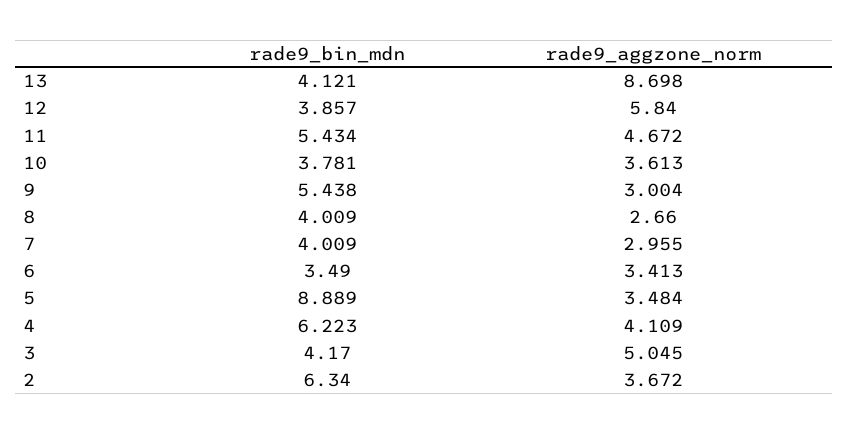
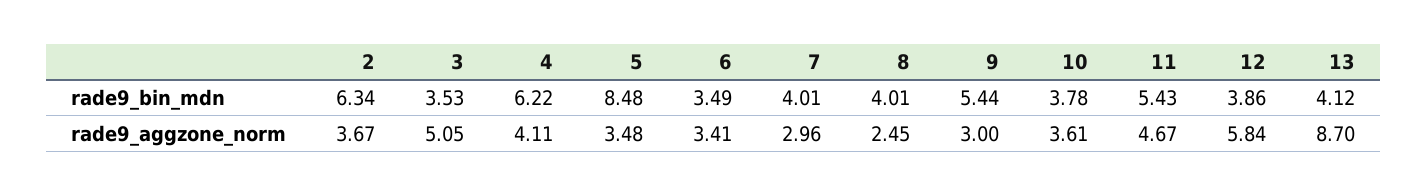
  {
    "rade9_bin_mdn": {
      "13": 4.121,
      "12": 3.857,
      "11": 5.434,
      "10": 3.781,
      "9": 5.438,
      "8": 4.009,
      "7": 4.009,
      "6": 3.49,
-     "5": 8.889,
+     "5": 8.48,
      "4": 6.223,
-     "3": 4.17,
+     "3": 3.53,
      "2": 6.34
    },
    "rade9_aggzone_norm": {
      "13": 8.698,
      "12": 5.84,
      "11": 4.672,
      "10": 3.613,
      "9": 3.004,
-     "8": 2.66,
+     "8": 2.45,
      "7": 2.955,
      "6": 3.413,
      "5": 3.484,
      "4": 4.109,
      "3": 5.045,
      "2": 3.672
    }
  }

